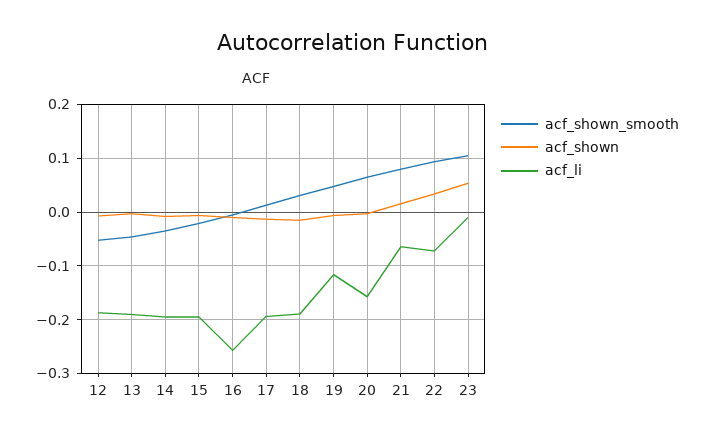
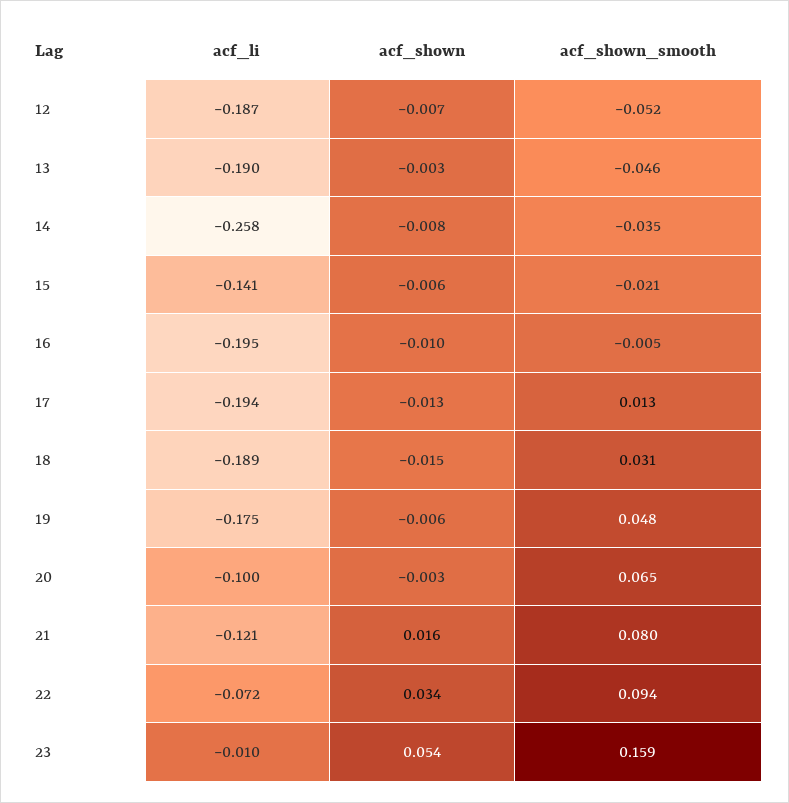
  {
    "acf_shown_smooth": {
      "12": -0.052,
      "13": -0.046,
      "14": -0.035,
      "15": -0.021,
      "16": -0.005,
      "17": 0.013,
      "18": 0.031,
      "19": 0.048,
      "20": 0.065,
      "21": 0.08,
      "22": 0.094,
-     "23": 0.1
+     "23": 0.159
    },
    "acf_shown": {
      "12": -0.007,
      "13": -0.003,
      "14": -0.008,
      "15": -0.006,
      "16": -0.01,
      "17": -0.013,
      "18": -0.015,
      "19": -0.006,
      "20": -0.003,
      "21": 0.016,
      "22": 0.034,
      "23": 0.054
    },
    "acf_li": {
      "12": -0.187,
      "13": -0.19,
-     "14": -0.2,
+     "14": -0.258,
-     "15": -0.2,
+     "15": -0.141,
-     "16": -0.26,
+     "16": -0.195,
      "17": -0.194,
      "18": -0.189,
-     "19": -0.12,
+     "19": -0.175,
-     "20": -0.16,
+     "20": -0.1,
-     "21": -0.06,
+     "21": -0.121,
      "22": -0.072,
      "23": -0.01
    }
  }

